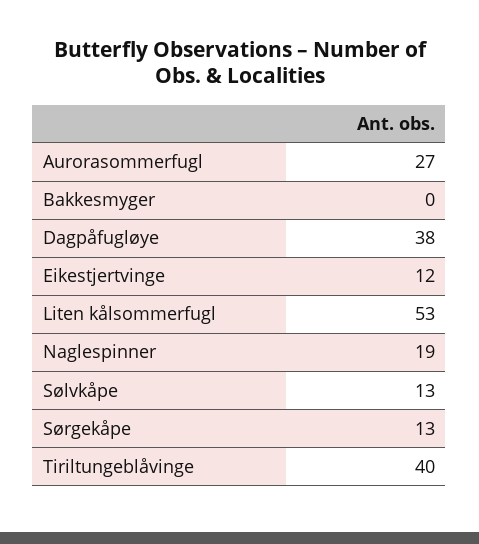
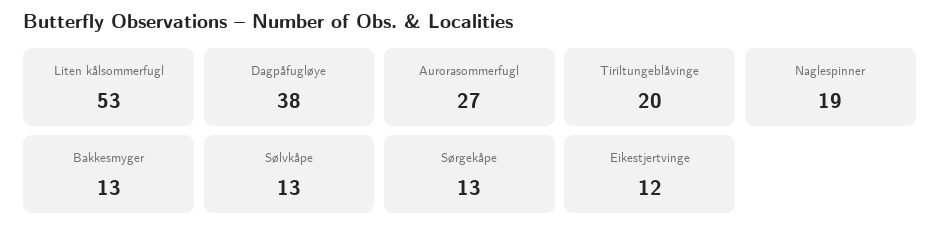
  {
    "Aurorasommerfugl": 27,
-   "Bakkesmyger": 0,
+   "Bakkesmyger": 13,
    "Dagpåfugløye": 38,
    "Eikestjertvinge": 12,
    "Liten kålsommerfugl": 53,
    "Naglespinner": 19,
    "Sølvkåpe": 13,
    "Sørgekåpe": 13,
-   "Tiriltungeblåvinge": 40
+   "Tiriltungeblåvinge": 20
  }

